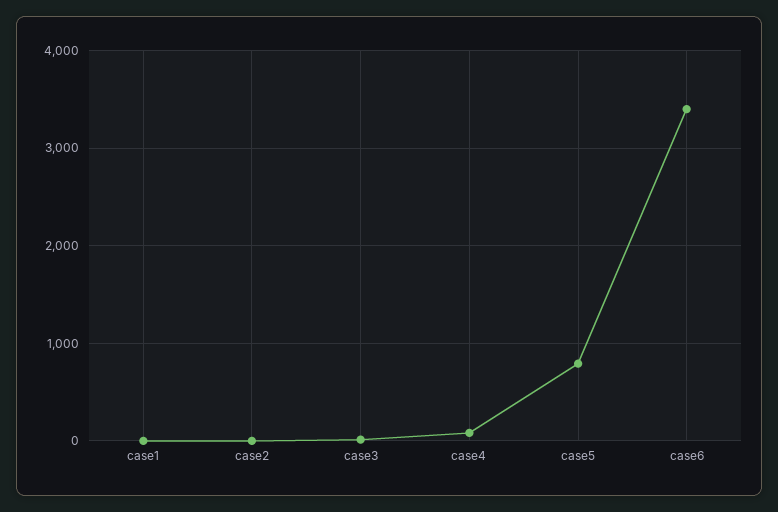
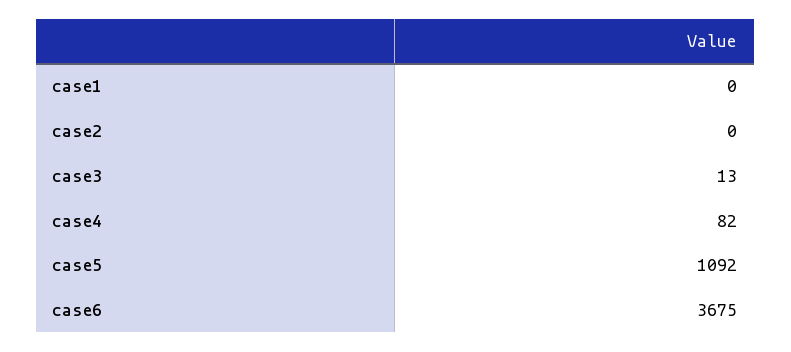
  {
    "case1": 0,
    "case2": 0,
    "case3": 13,
    "case4": 82,
-   "case5": 800,
+   "case5": 1092,
-   "case6": 3400
+   "case6": 3675
  }

